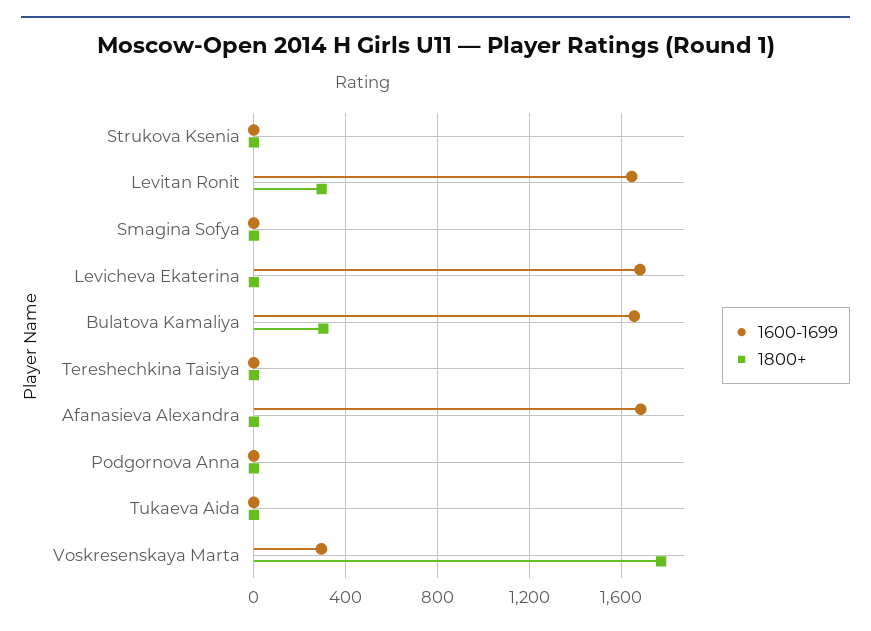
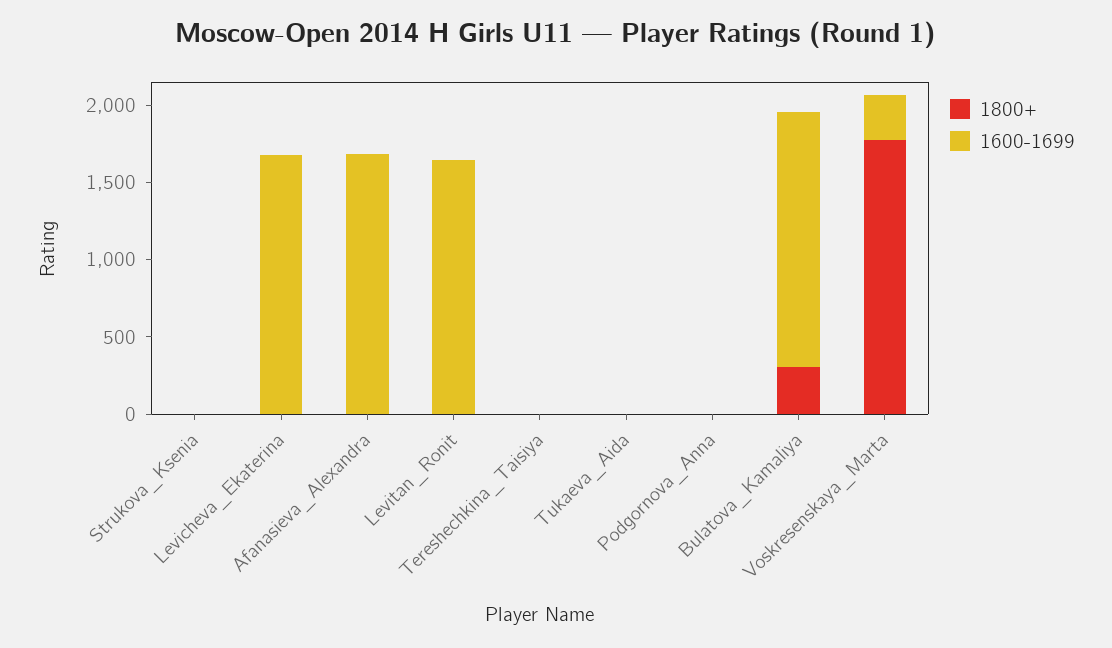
  {
    "1600-1699": {
      "Strukova Ksenia": 0,
      "Levitan Ronit": 1650,
-     "Smagina Sofya": 0,
      "Levicheva Ekaterina": 1700,
      "Bulatova Kamaliya": 1650,
      "Tereshechkina Taisiya": 0,
      "Afanasieva Alexandra": 1700,
      "Podgornova Anna": 0,
      "Tukaeva Aida": 0,
      "Voskresenskaya Marta": 300
    },
    "1800+": {
      "Strukova Ksenia": 0,
-     "Levitan Ronit": 300,
+     "Levitan Ronit": 0,
-     "Smagina Sofya": 0,
      "Levicheva Ekaterina": 0,
      "Bulatova Kamaliya": 300,
      "Tereshechkina Taisiya": 0,
      "Afanasieva Alexandra": 0,
      "Podgornova Anna": 0,
      "Tukaeva Aida": 0,
      "Voskresenskaya Marta": 1750
    }
  }

